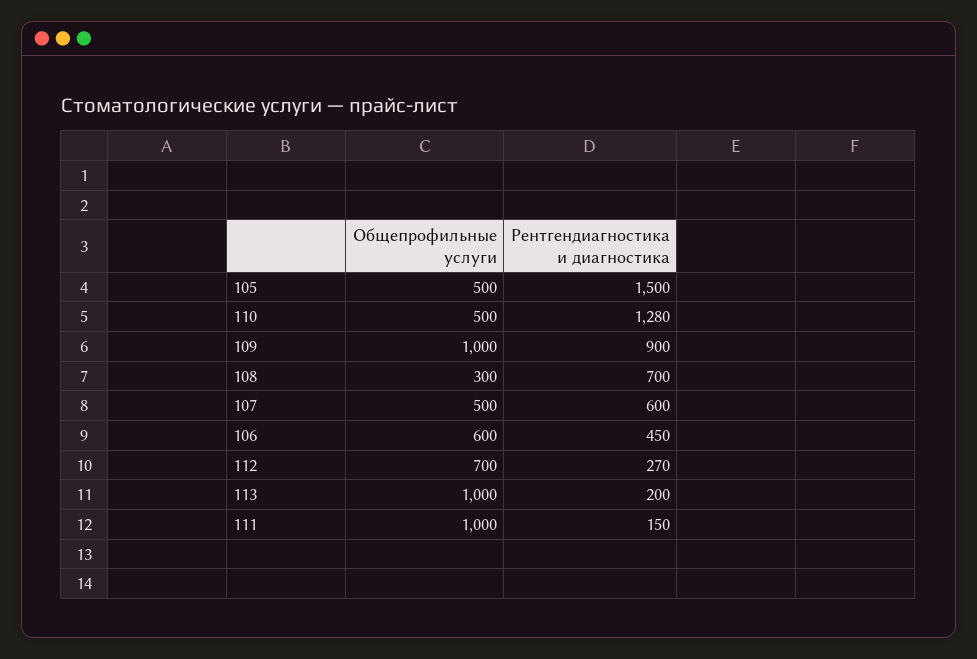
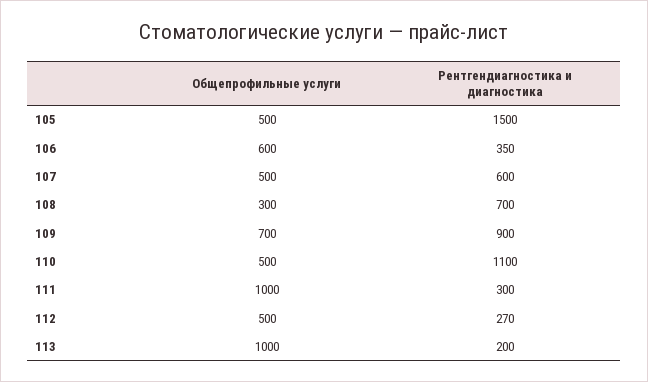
  {
    "Общепрофильные услуги": {
      "105": 500,
      "110": 500,
-     "109": 1000,
+     "109": 700,
      "108": 300,
      "107": 500,
      "106": 600,
-     "112": 700,
+     "112": 500,
      "113": 1000,
      "111": 1000
    },
    "Рентгендиагностика и диагностика": {
      "105": 1500,
-     "110": 1280,
+     "110": 1100,
      "109": 900,
      "108": 700,
      "107": 600,
-     "106": 450,
+     "106": 350,
      "112": 270,
      "113": 200,
-     "111": 150
+     "111": 300
    }
  }

